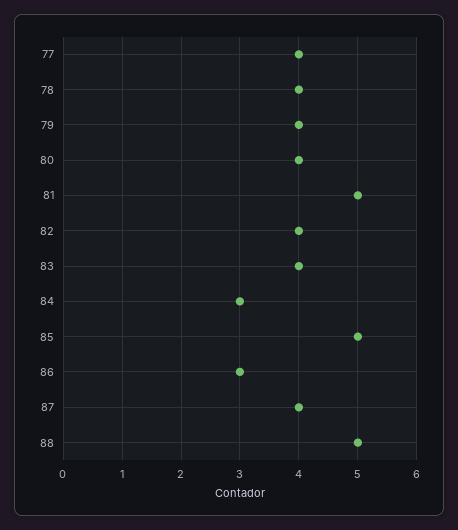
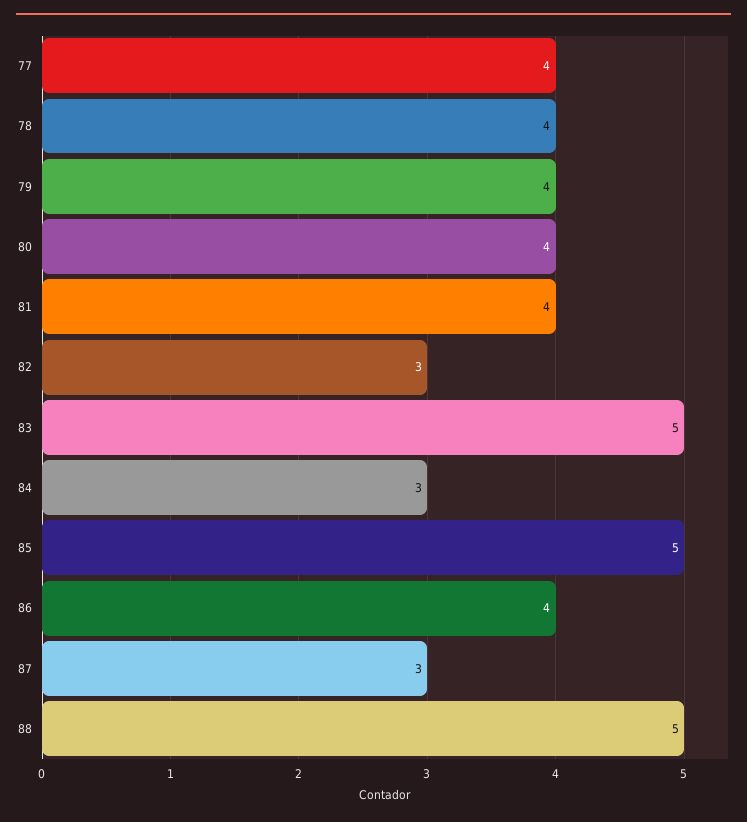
  {
    "77": 4,
    "78": 4,
    "79": 4,
    "80": 4,
-   "81": 5,
+   "81": 4,
-   "82": 4,
+   "82": 3,
-   "83": 4,
+   "83": 5,
    "84": 3,
    "85": 5,
-   "86": 3,
+   "86": 4,
-   "87": 4,
+   "87": 3,
    "88": 5
  }

